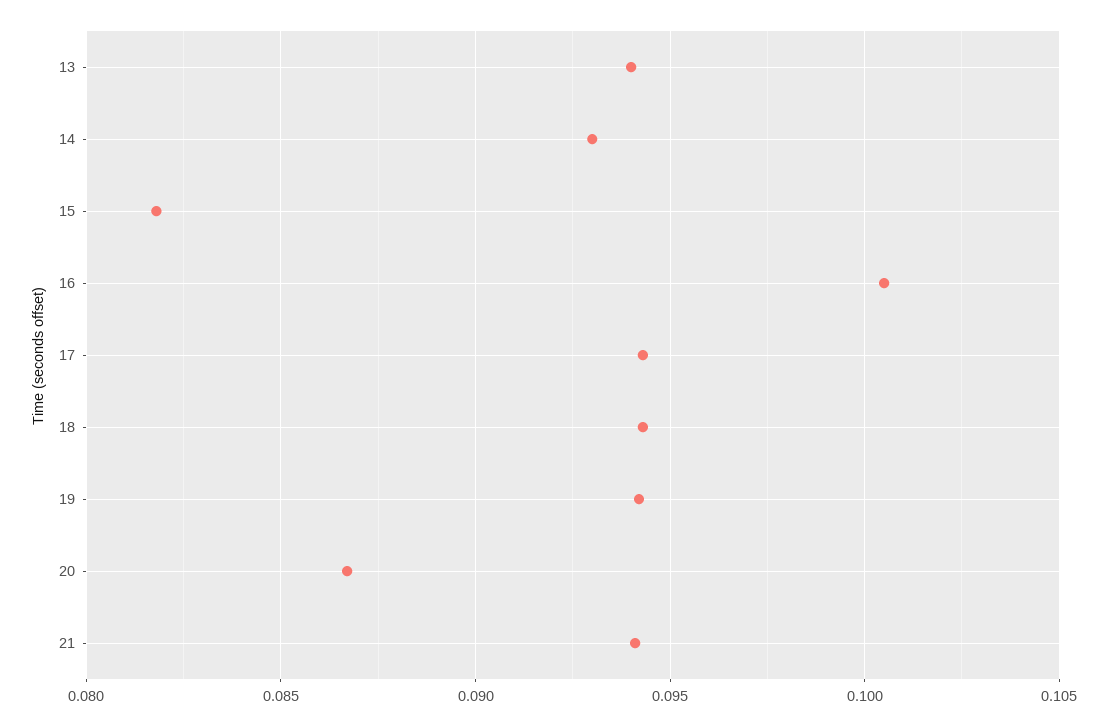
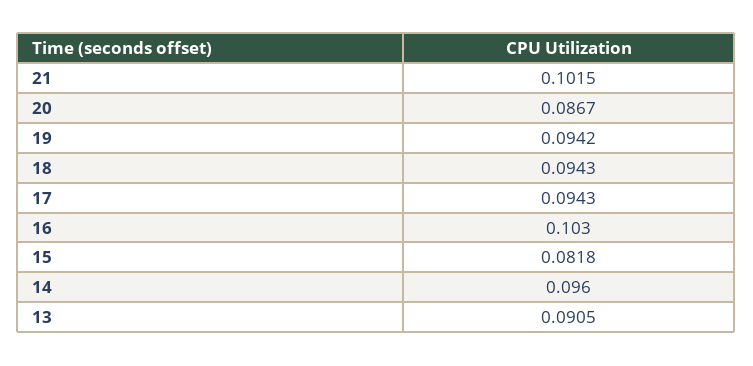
  {
-   "13": 0.094,
+   "13": 0.0905,
-   "14": 0.093,
+   "14": 0.096,
    "15": 0.0818,
-   "16": 0.1005,
+   "16": 0.103,
    "17": 0.0943,
    "18": 0.0943,
    "19": 0.0942,
    "20": 0.0867,
-   "21": 0.094
+   "21": 0.1015
  }

